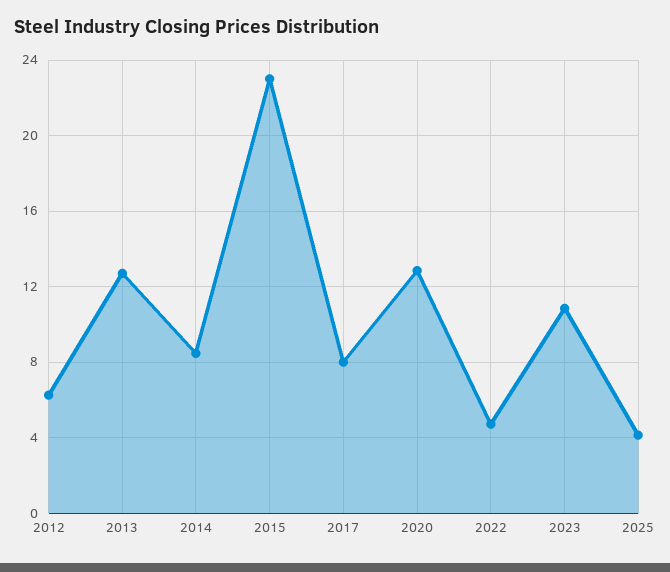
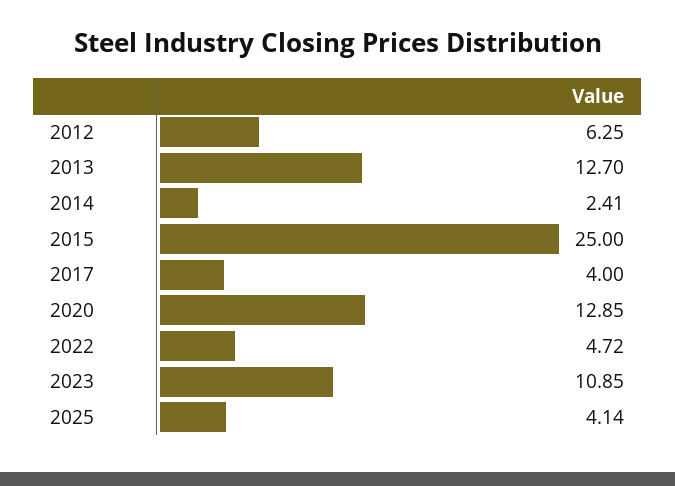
  {
    "2012": 6.25,
    "2013": 12.7,
-   "2014": 8.5,
+   "2014": 2.41,
-   "2015": 23,
+   "2015": 25,
-   "2017": 8,
+   "2017": 4,
    "2020": 12.85,
    "2022": 4.72,
    "2023": 10.85,
    "2025": 4.14
  }

